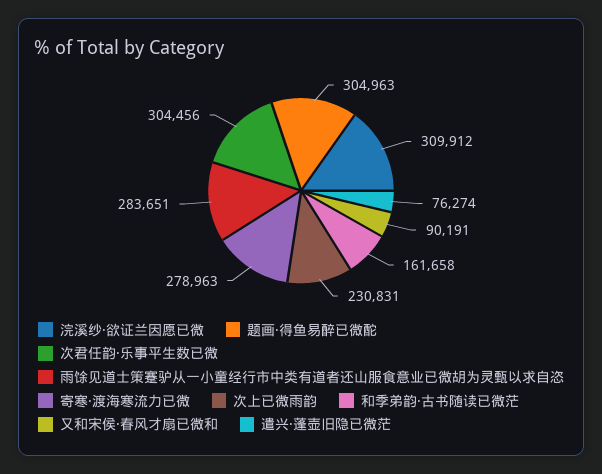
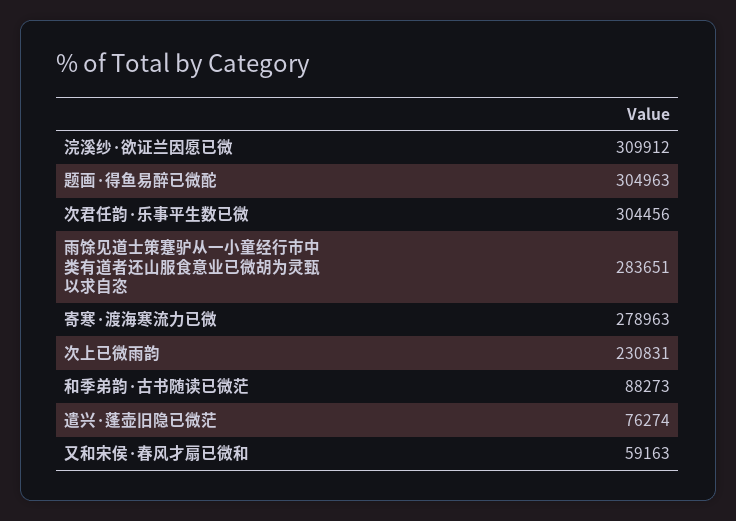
  {
    "浣溪纱·欲证兰因愿已微": 309912,
    "题画·得鱼易醉已微酡": 304963,
    "次君任韵·乐事平生数已微": 304456,
    "雨馀见道士策蹇驴从一小童经行市中类有道者还山服食意业已微胡为灵甄以求自恣": 283651,
    "寄寒·渡海寒流力已微": 278963,
    "次上已微雨韵": 230831,
-   "和季弟韵·古书随读已微茫": 161658,
+   "和季弟韵·古书随读已微茫": 88273,
-   "又和宋侯·春风才扇已微和": 90191,
+   "又和宋侯·春风才扇已微和": 59163,
    "遣兴·蓬壶旧隐已微茫": 76274
  }

